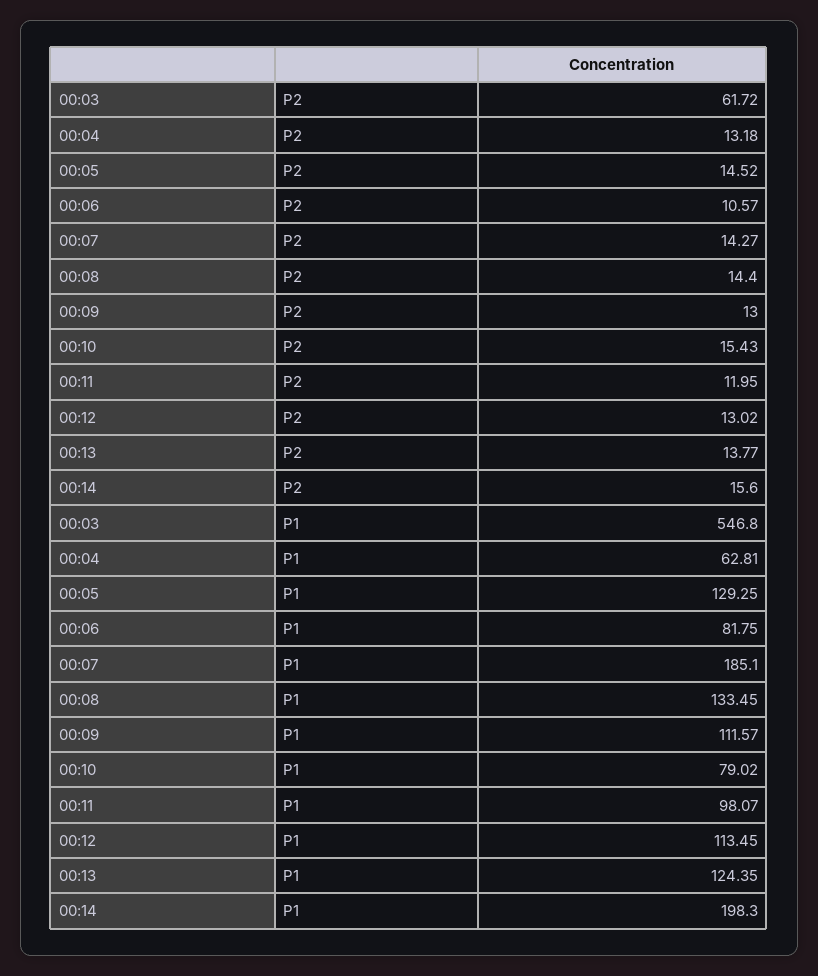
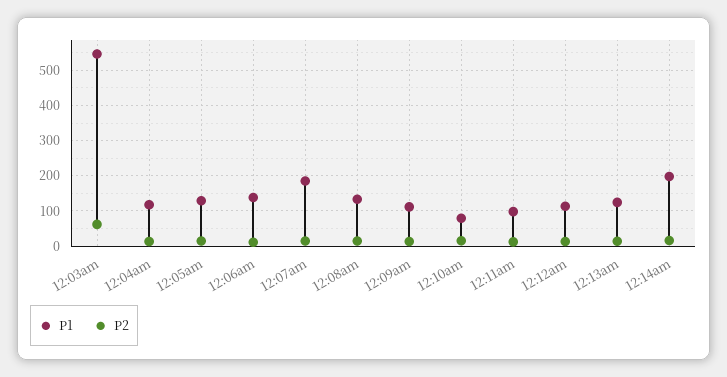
  {
    "P2": {
      "00:03": 61.72,
      "00:04": 13.18,
      "00:05": 14.52,
      "00:06": 10.57,
      "00:07": 14.27,
      "00:08": 14.4,
      "00:09": 13,
      "00:10": 15.43,
      "00:11": 11.95,
      "00:12": 13.02,
      "00:13": 13.77,
      "00:14": 15.6
    },
    "P1": {
      "00:03": 546.8,
-     "00:04": 62.81,
+     "00:04": 120,
      "00:05": 129.25,
-     "00:06": 81.75,
+     "00:06": 140,
      "00:07": 185.1,
      "00:08": 133.45,
      "00:09": 111.57,
      "00:10": 79.02,
      "00:11": 98.07,
      "00:12": 113.45,
      "00:13": 124.35,
      "00:14": 198.3
    }
  }

